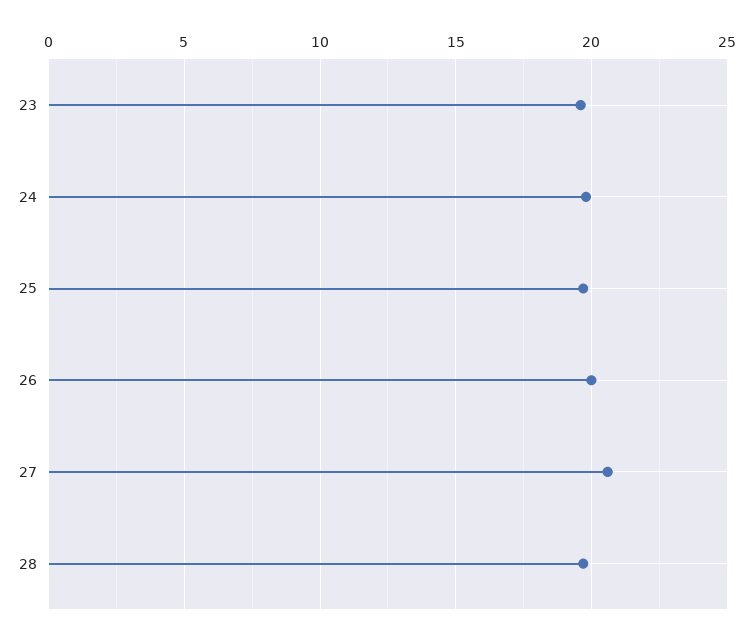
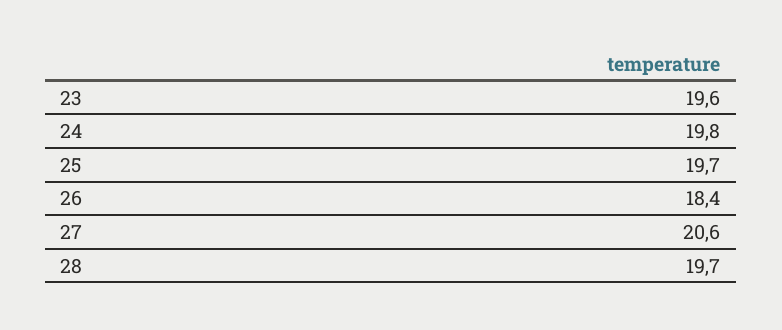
  {
    "23": 19.6,
    "24": 19.8,
    "25": 19.7,
-   "26": 20,
+   "26": 18.4,
    "27": 20.6,
    "28": 19.7
  }

